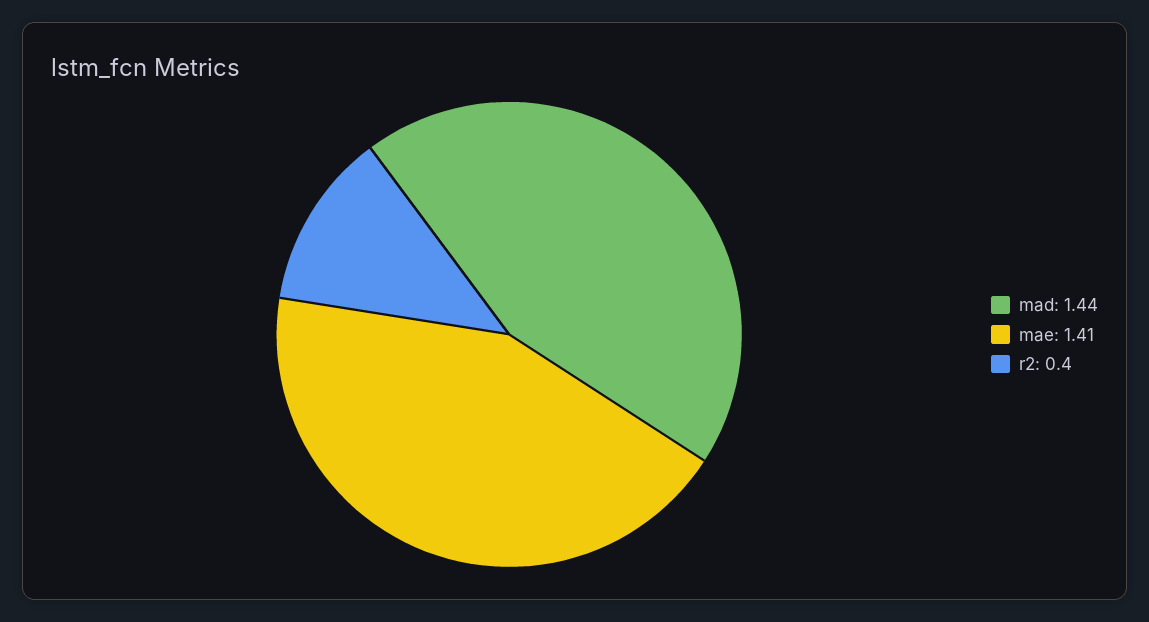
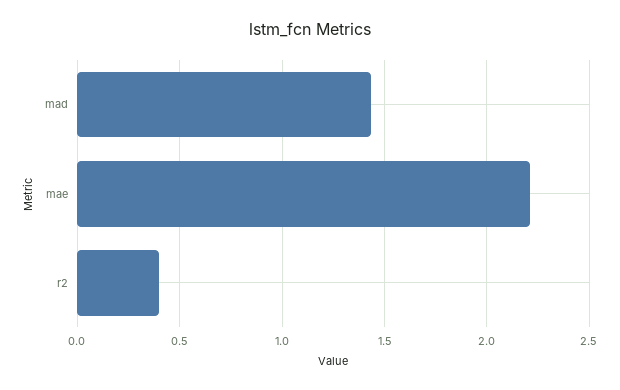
  {
    "mad": 1.44,
-   "mae": 1.41,
+   "mae": 2.2,
    "r2": 0.4
  }

